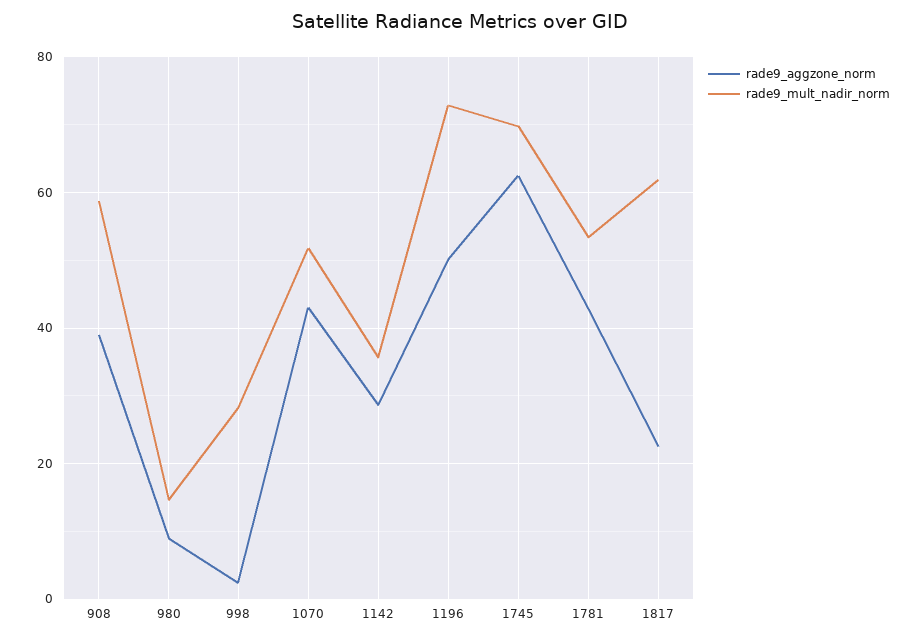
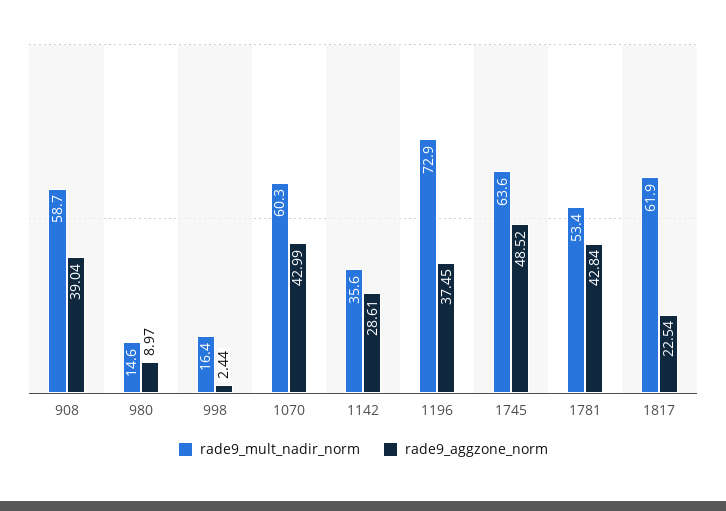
  {
    "rade9_aggzone_norm": {
      "908": 39.04,
      "980": 8.97,
      "998": 2.44,
      "1070": 42.99,
      "1142": 28.61,
-     "1196": 50,
+     "1196": 37.45,
-     "1745": 62,
+     "1745": 48.52,
      "1781": 42.84,
      "1817": 22.54
    },
    "rade9_mult_nadir_norm": {
      "908": 58.7,
      "980": 14.6,
-     "998": 28,
+     "998": 16.4,
-     "1070": 52,
+     "1070": 60.3,
      "1142": 35.6,
      "1196": 72.9,
-     "1745": 70,
+     "1745": 63.6,
      "1781": 53.4,
      "1817": 61.9
    }
  }

